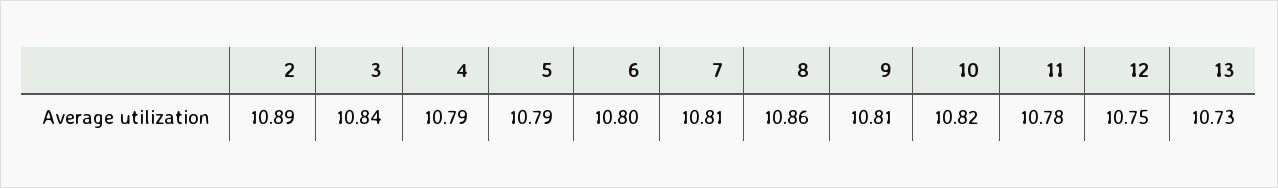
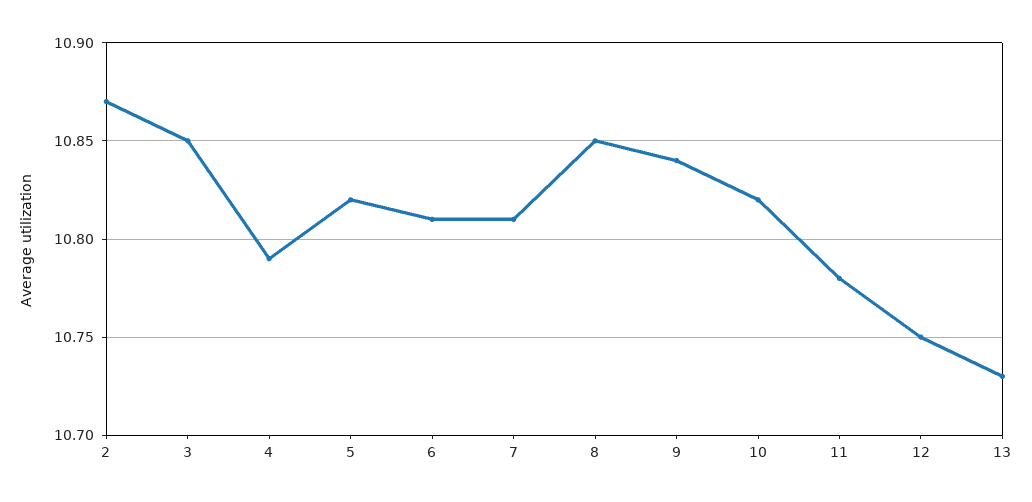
  {
-   "2": 10.89,
+   "2": 10.87,
-   "3": 10.84,
+   "3": 10.85,
    "4": 10.79,
-   "5": 10.79,
+   "5": 10.82,
-   "6": 10.8,
+   "6": 10.81,
    "7": 10.81,
-   "8": 10.86,
+   "8": 10.85,
-   "9": 10.81,
+   "9": 10.84,
    "10": 10.82,
    "11": 10.78,
    "12": 10.75,
    "13": 10.73
  }

